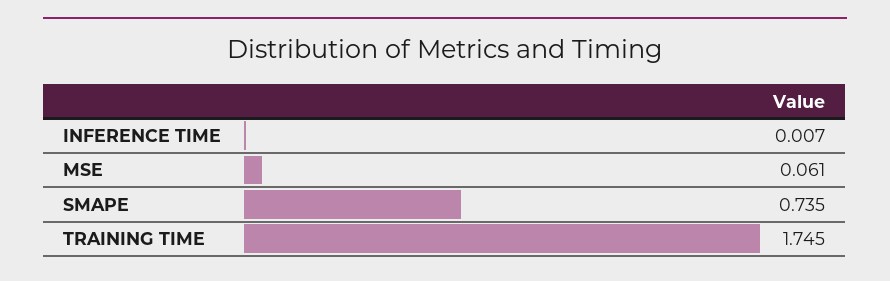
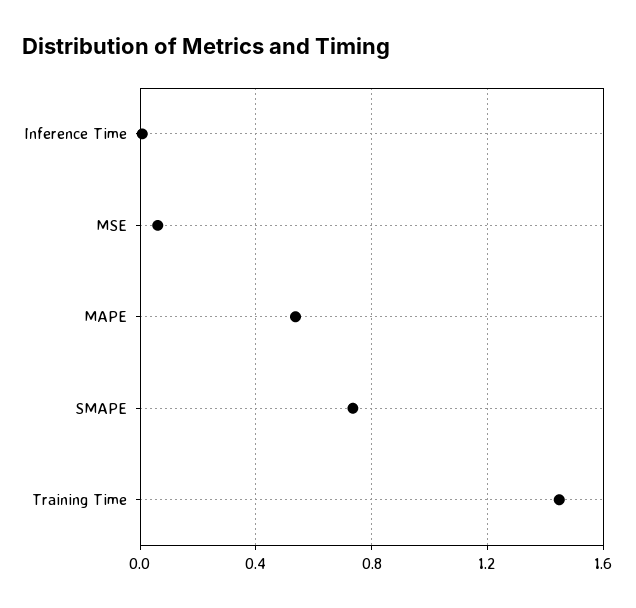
  {
    "INFERENCE TIME": 0.007,
    "MSE": 0.061,
    "SMAPE": 0.735,
-   "TRAINING TIME": 1.745
+   "TRAINING TIME": 1.45,
+   "MAPE": 0.55
  }

